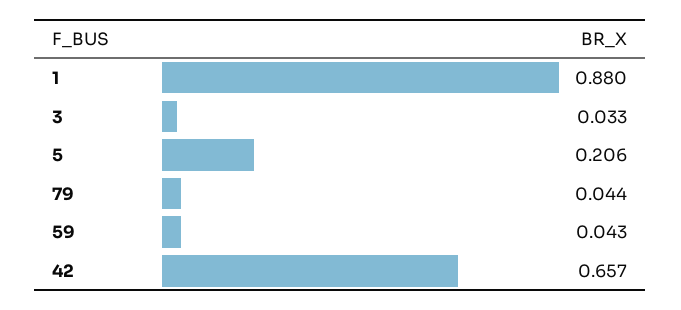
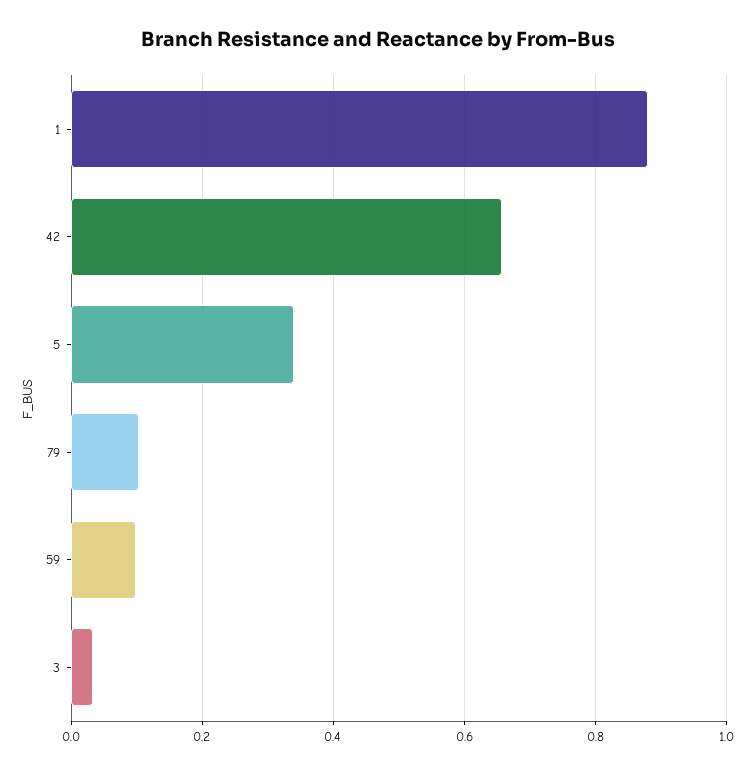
  {
    "1": 0.88,
    "3": 0.033,
-   "5": 0.206,
+   "5": 0.34,
-   "79": 0.044,
+   "79": 0.1,
-   "59": 0.043,
+   "59": 0.1,
    "42": 0.657
  }

